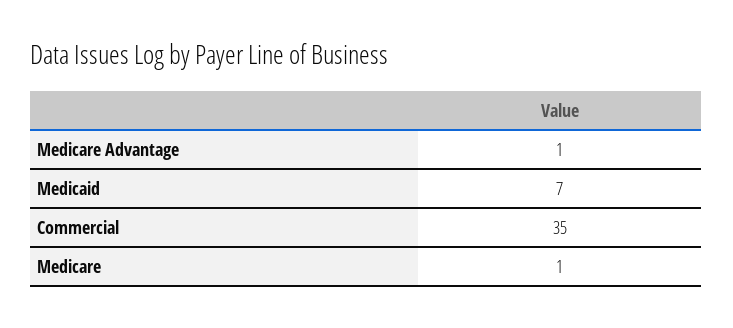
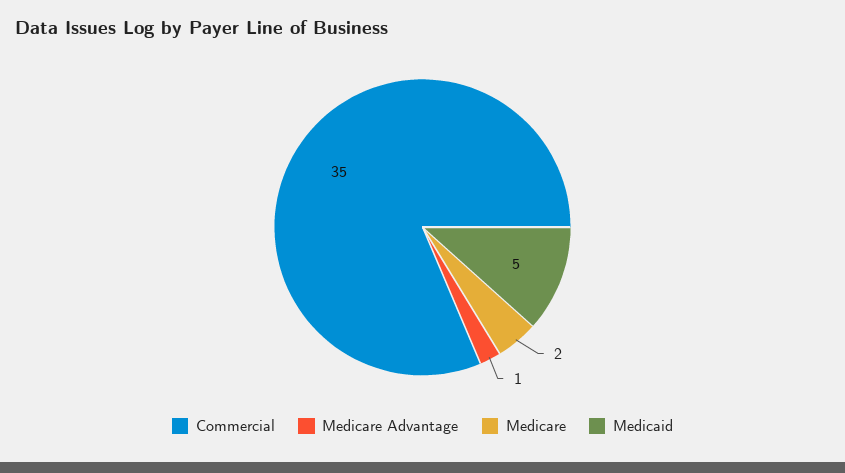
  {
    "Medicare Advantage": 1,
-   "Medicaid": 7,
+   "Medicaid": 5,
    "Commercial": 35,
-   "Medicare": 1
+   "Medicare": 2
  }

